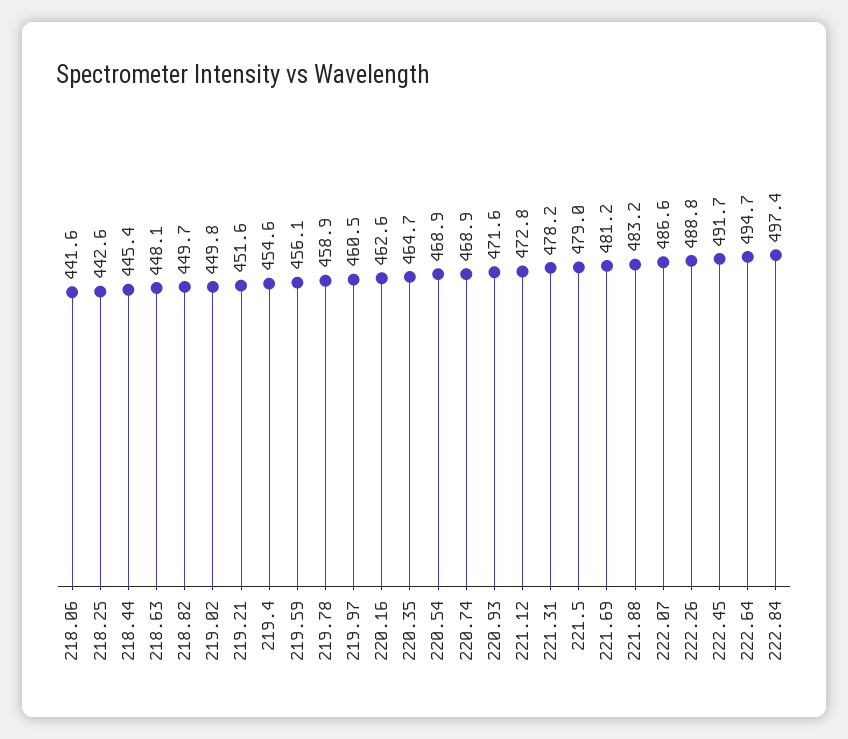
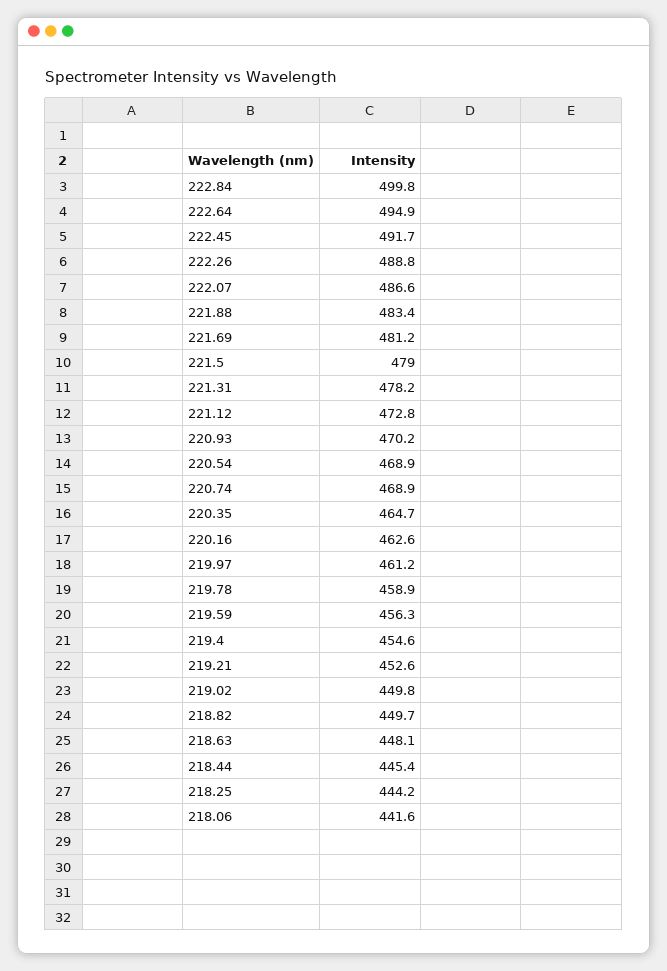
  {
    "218.06": 441.6,
-   "218.25": 442.6,
+   "218.25": 444.2,
    "218.44": 445.4,
    "218.63": 448.1,
    "218.82": 449.7,
    "219.02": 449.8,
-   "219.21": 451.6,
+   "219.21": 452.6,
    "219.4": 454.6,
-   "219.59": 456.1,
+   "219.59": 456.3,
    "219.78": 458.9,
-   "219.97": 460.5,
+   "219.97": 461.2,
    "220.16": 462.6,
    "220.35": 464.7,
    "220.54": 468.9,
    "220.74": 468.9,
-   "220.93": 471.6,
+   "220.93": 470.2,
    "221.12": 472.8,
    "221.31": 478.2,
    "221.5": 479,
    "221.69": 481.2,
-   "221.88": 483.2,
+   "221.88": 483.4,
    "222.07": 486.6,
    "222.26": 488.8,
    "222.45": 491.7,
-   "222.64": 494.7,
+   "222.64": 494.9,
-   "222.84": 497.4
+   "222.84": 499.8
  }

